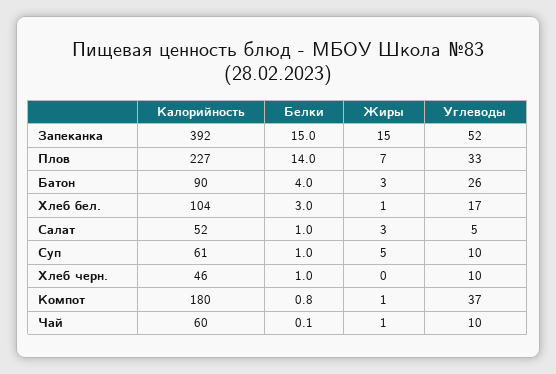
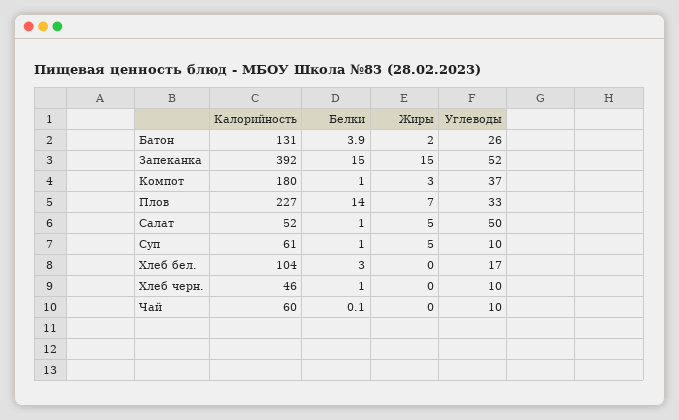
  {
    "Калорийность": {
      "Запеканка": 392,
      "Плов": 227,
-     "Батон": 90,
+     "Батон": 131,
      "Хлеб бел.": 104,
      "Салат": 52,
      "Суп": 61,
      "Хлеб черн.": 46,
      "Компот": 180,
      "Чай": 60
    },
    "Белки": {
      "Запеканка": 15,
      "Плов": 14,
-     "Батон": 4,
+     "Батон": 3.9,
      "Хлеб бел.": 3,
      "Салат": 1,
      "Суп": 1,
      "Хлеб черн.": 1,
-     "Компот": 0.8,
+     "Компот": 1,
      "Чай": 0.1
    },
    "Жиры": {
      "Запеканка": 15,
      "Плов": 7,
-     "Батон": 3,
+     "Батон": 2,
-     "Хлеб бел.": 1,
+     "Хлеб бел.": 0,
-     "Салат": 3,
+     "Салат": 5,
      "Суп": 5,
      "Хлеб черн.": 0,
-     "Компот": 1,
+     "Компот": 3,
-     "Чай": 1
+     "Чай": 0
    },
    "Углеводы": {
      "Запеканка": 52,
      "Плов": 33,
      "Батон": 26,
      "Хлеб бел.": 17,
-     "Салат": 5,
+     "Салат": 50,
      "Суп": 10,
      "Хлеб черн.": 10,
      "Компот": 37,
      "Чай": 10
    }
  }

